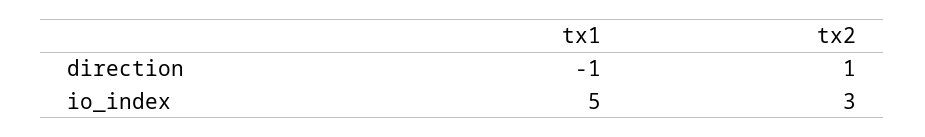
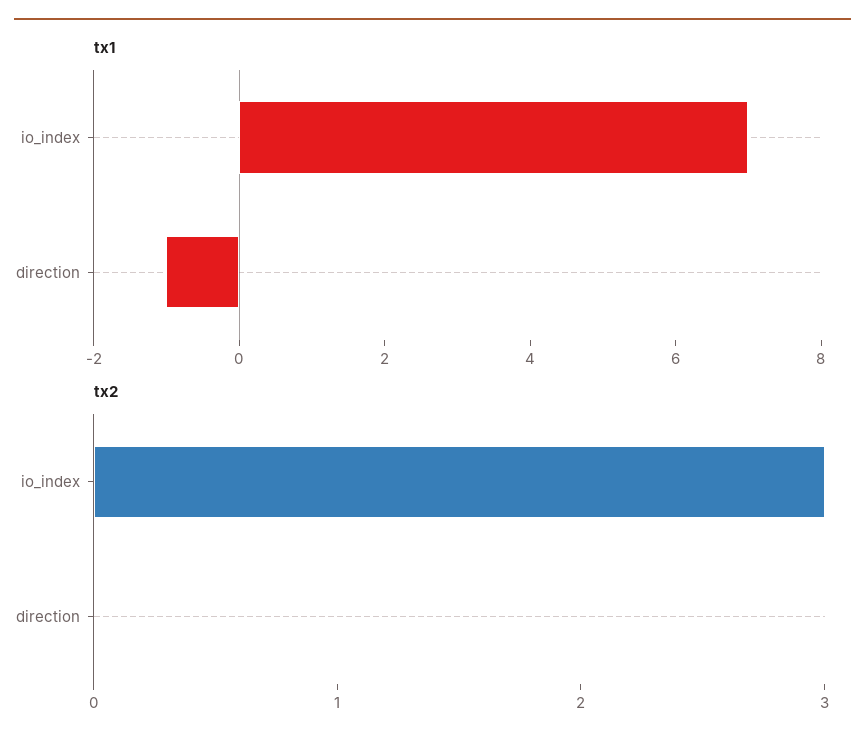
  {
    "tx1": {
      "direction": -1,
-     "io_index": 5
+     "io_index": 7
    },
    "tx2": {
-     "direction": 1,
+     "direction": 0,
      "io_index": 3
    }
  }

